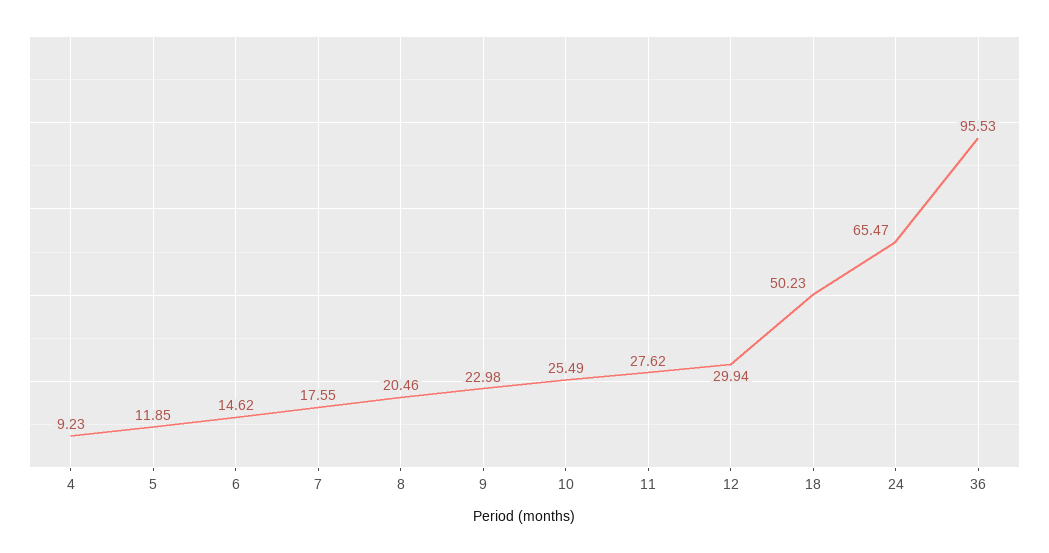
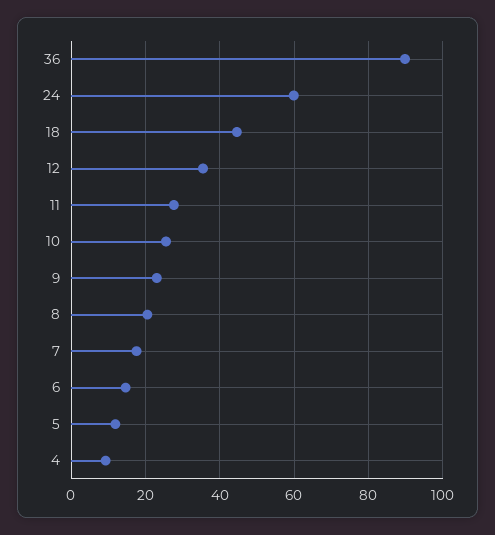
  {
    "4": 9.23,
    "5": 11.85,
    "6": 14.62,
    "7": 17.55,
    "8": 20.46,
    "9": 22.98,
    "10": 25.49,
    "11": 27.62,
-   "12": 29.94,
+   "12": 36,
-   "18": 50.23,
+   "18": 44,
-   "24": 65.47,
+   "24": 60,
-   "36": 95.53
+   "36": 90
  }

